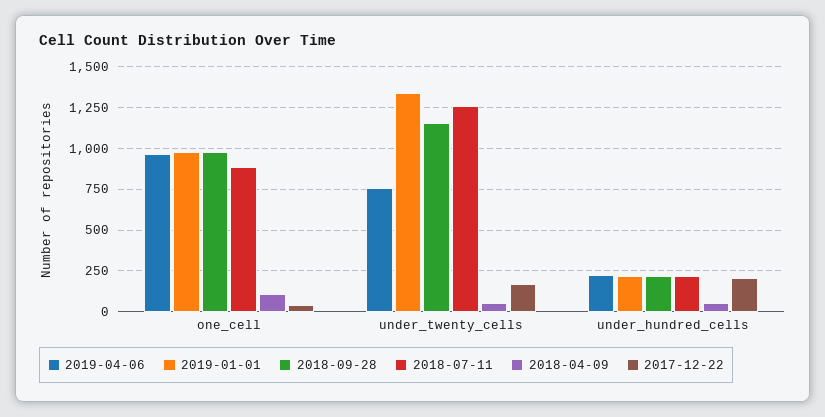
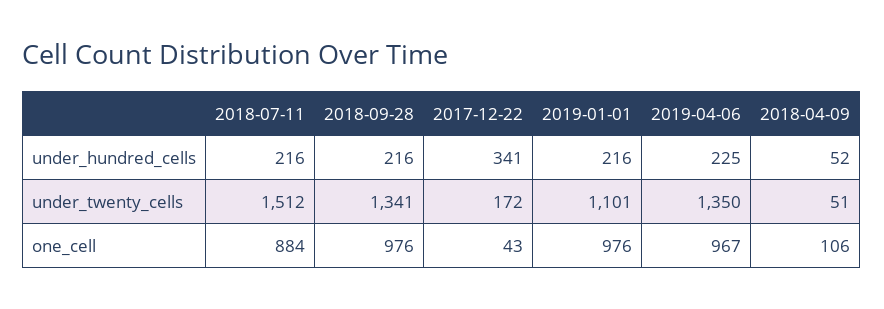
  {
    "2019-04-06": {
      "one_cell": 967,
-     "under_twenty_cells": 750,
+     "under_twenty_cells": 1350,
      "under_hundred_cells": 225
    },
    "2019-01-01": {
      "one_cell": 976,
-     "under_twenty_cells": 1350,
+     "under_twenty_cells": 1101,
      "under_hundred_cells": 216
    },
    "2018-09-28": {
      "one_cell": 976,
-     "under_twenty_cells": 1150,
+     "under_twenty_cells": 1341,
      "under_hundred_cells": 216
    },
    "2018-07-11": {
      "one_cell": 884,
-     "under_twenty_cells": 1250,
+     "under_twenty_cells": 1512,
      "under_hundred_cells": 216
    },
    "2018-04-09": {
      "one_cell": 106,
      "under_twenty_cells": 51,
      "under_hundred_cells": 52
    },
    "2017-12-22": {
      "one_cell": 43,
      "under_twenty_cells": 172,
-     "under_hundred_cells": 200
+     "under_hundred_cells": 341
    }
  }

